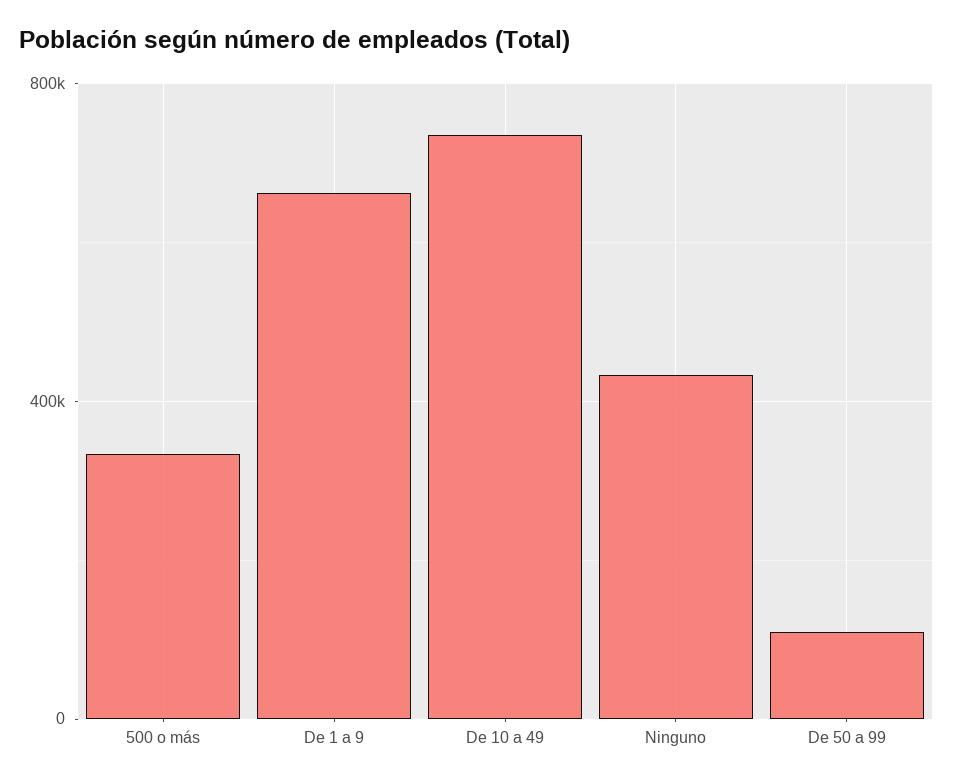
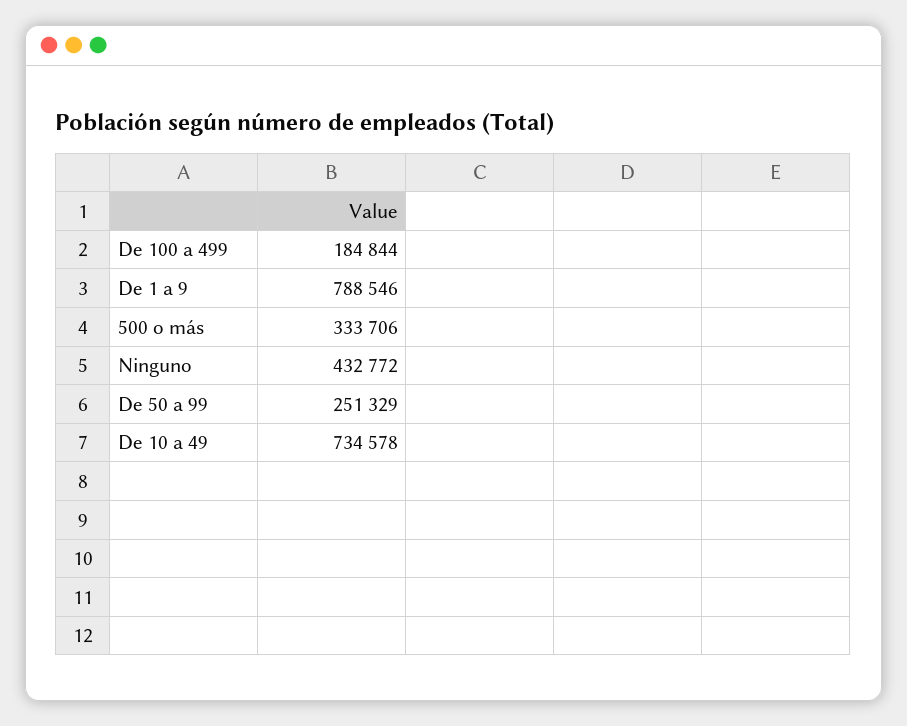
  {
    "500 o más": 333706,
-   "De 1 a 9": 650000,
+   "De 1 a 9": 788546,
    "De 10 a 49": 734578,
    "Ninguno": 432772,
-   "De 50 a 99": 100000
+   "De 50 a 99": 251329,
+   "De 100 a 499": 184844
  }

